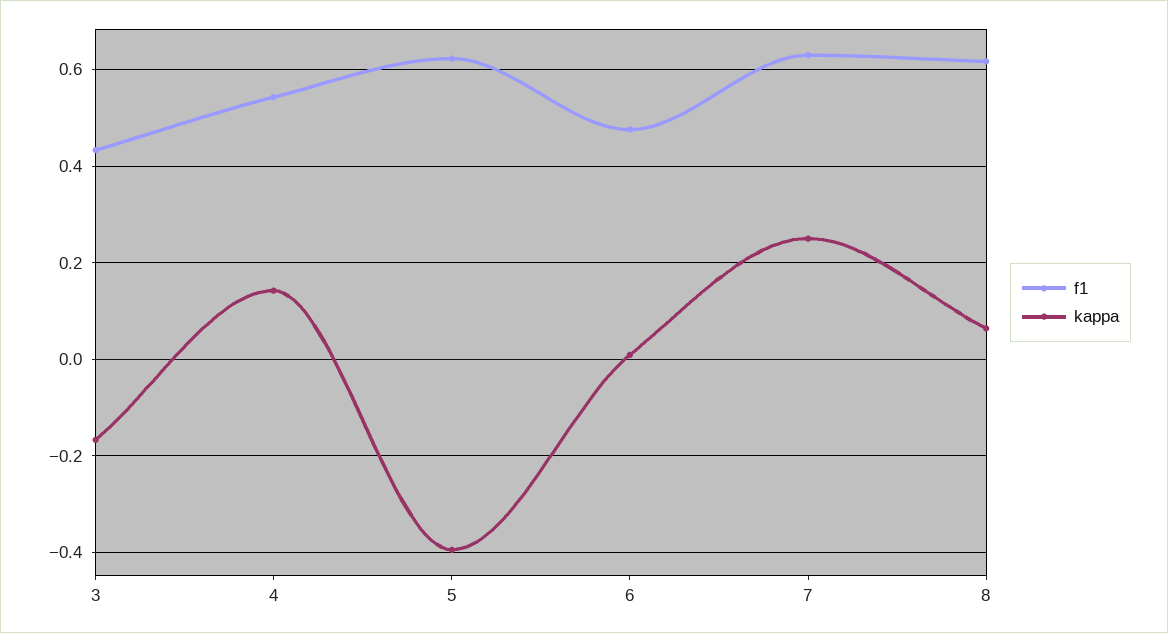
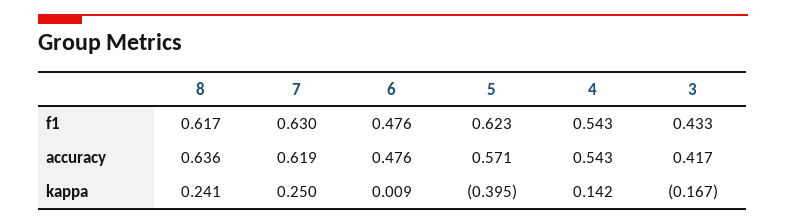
  {
    "f1": {
      "3": 0.433,
      "4": 0.543,
      "5": 0.623,
      "6": 0.476,
      "7": 0.63,
      "8": 0.617
    },
    "kappa": {
      "3": -0.167,
      "4": 0.142,
      "5": -0.395,
      "6": 0.009,
      "7": 0.25,
-     "8": 0.06
+     "8": 0.241
-   }
+   },
+   "accuracy": {
+     "8": 0.636,
+     "7": 0.619,
+     "6": 0.476,
+     "5": 0.571,
+     "4": 0.543,
+     "3": 0.417
+   }
  }

